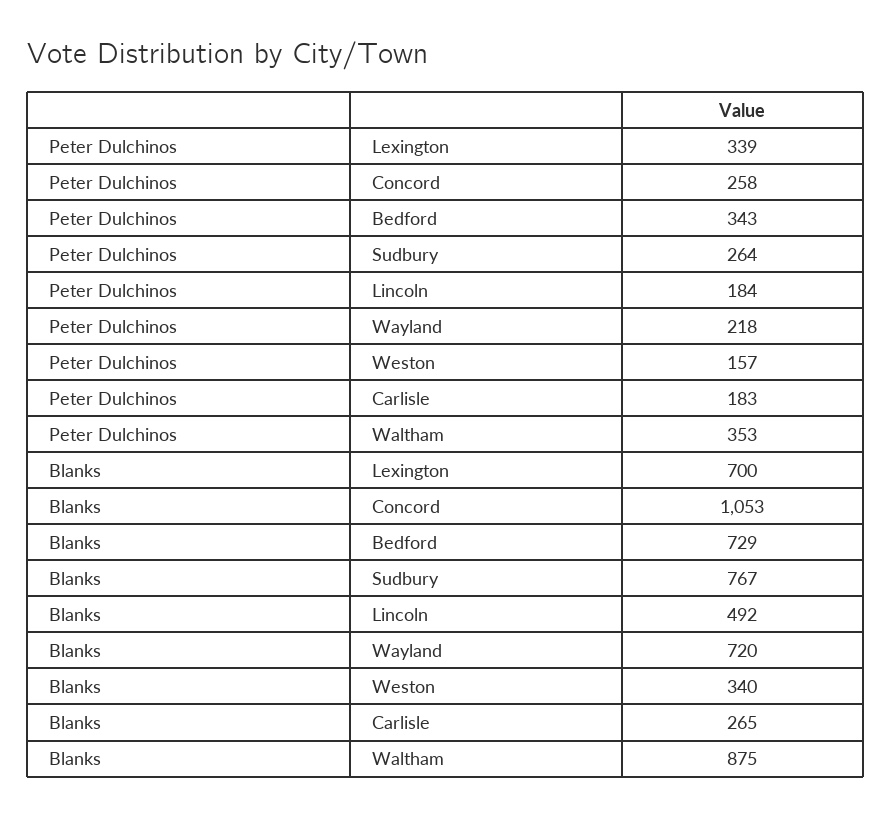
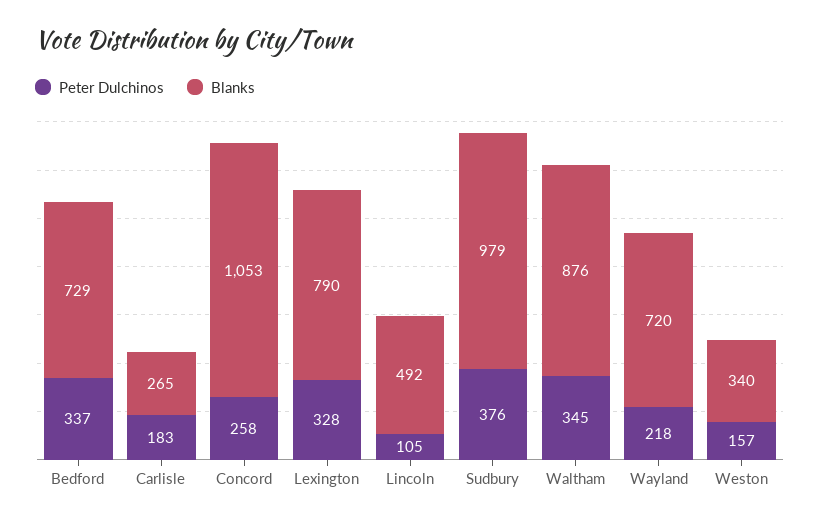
  {
    "Peter Dulchinos": {
-     "Lexington": 339,
+     "Lexington": 328,
      "Concord": 258,
-     "Bedford": 343,
+     "Bedford": 337,
-     "Sudbury": 264,
+     "Sudbury": 376,
-     "Lincoln": 184,
+     "Lincoln": 105,
      "Wayland": 218,
      "Weston": 157,
      "Carlisle": 183,
-     "Waltham": 353
+     "Waltham": 345
    },
    "Blanks": {
-     "Lexington": 700,
+     "Lexington": 790,
      "Concord": 1053,
      "Bedford": 729,
-     "Sudbury": 767,
+     "Sudbury": 979,
      "Lincoln": 492,
      "Wayland": 720,
      "Weston": 340,
      "Carlisle": 265,
-     "Waltham": 875
+     "Waltham": 876
    }
  }

